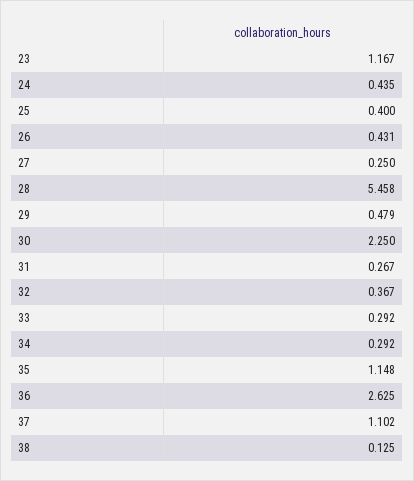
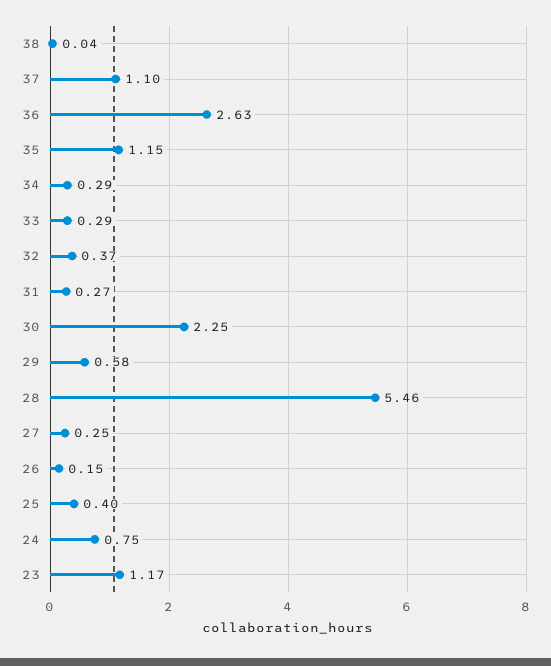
  {
    "23": 1.167,
-   "24": 0.435,
+   "24": 0.75,
    "25": 0.4,
-   "26": 0.431,
+   "26": 0.15,
    "27": 0.25,
    "28": 5.458,
-   "29": 0.479,
+   "29": 0.58,
    "30": 2.25,
    "31": 0.267,
    "32": 0.367,
    "33": 0.292,
    "34": 0.292,
    "35": 1.148,
    "36": 2.625,
    "37": 1.102,
-   "38": 0.125
+   "38": 0.04
  }

